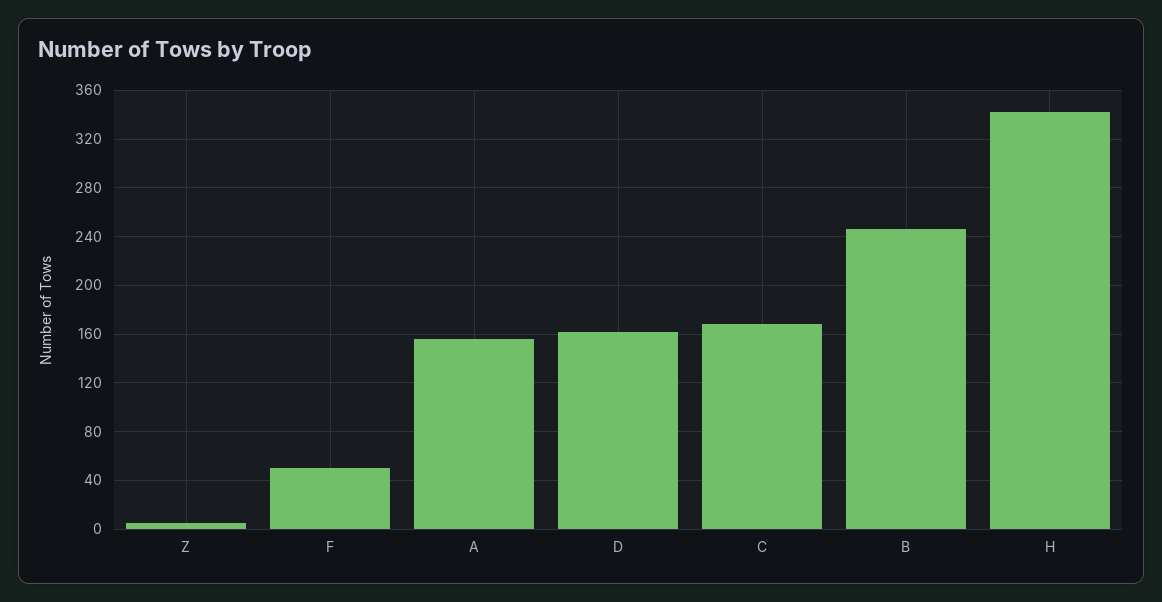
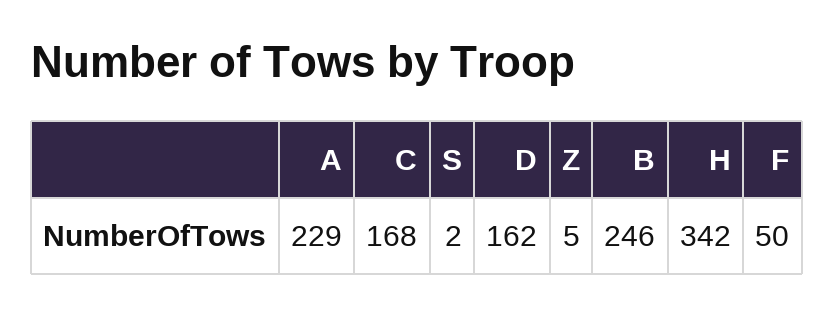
  {
    "Z": 5,
    "F": 50,
-   "A": 155,
+   "A": 229,
    "D": 162,
    "C": 168,
    "B": 246,
-   "H": 342
+   "H": 342,
+   "S": 2
  }

